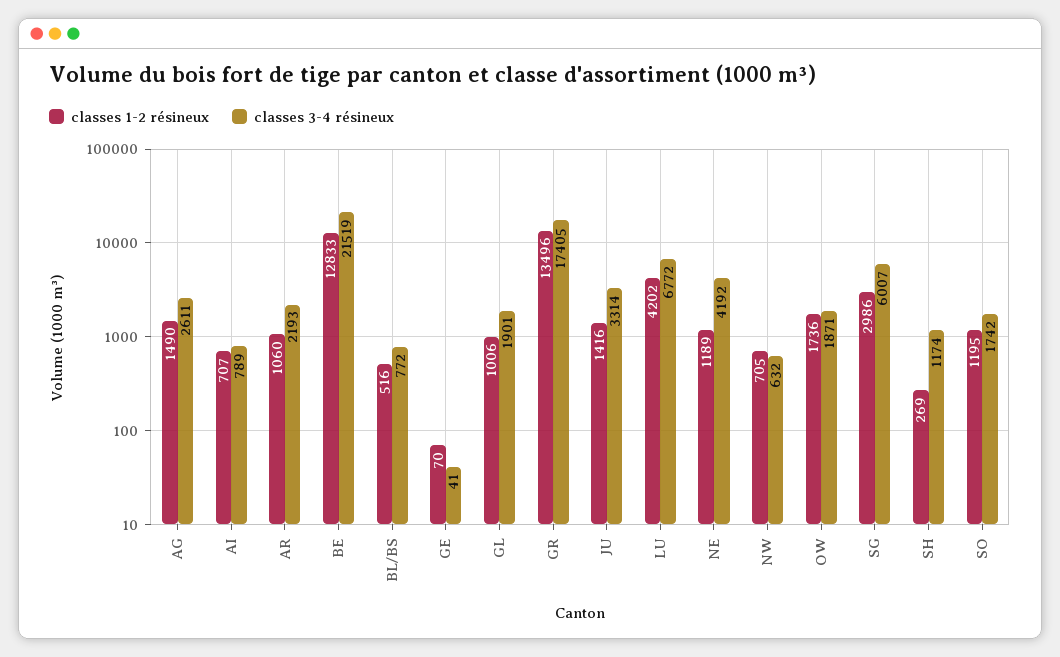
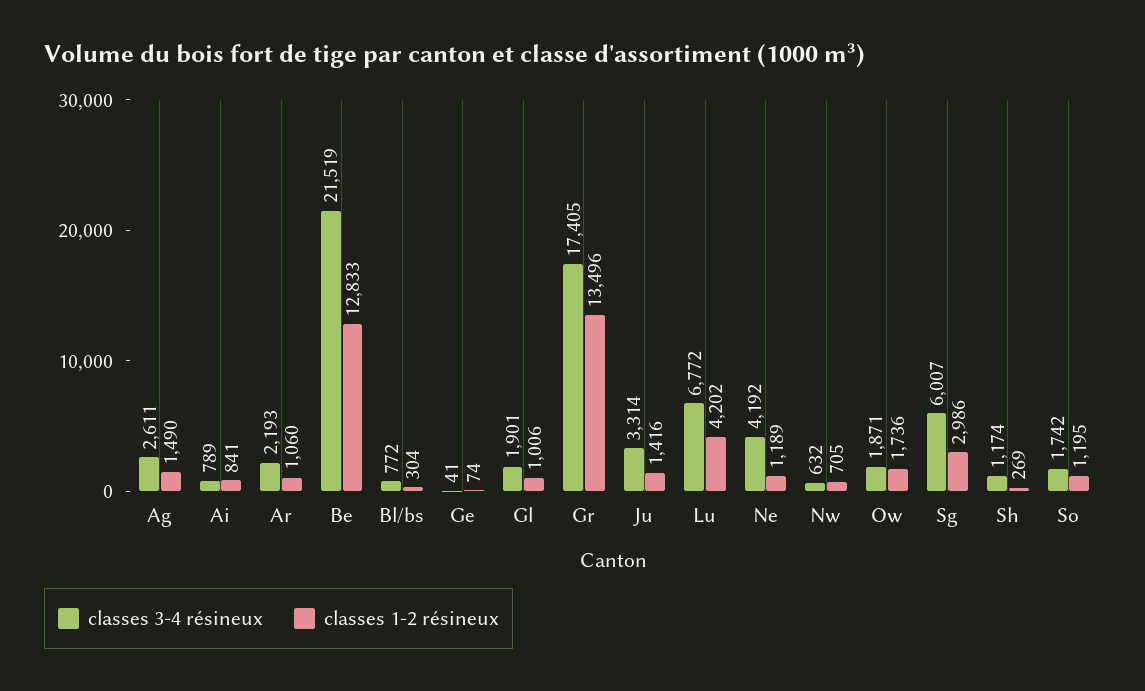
  {
    "classes 1-2 résineux": {
      "AG": 1490,
-     "AI": 707,
+     "AI": 841,
      "AR": 1060,
      "BE": 12833,
-     "BL/BS": 516,
+     "BL/BS": 304,
-     "GE": 70,
+     "GE": 74,
      "GL": 1006,
      "GR": 13496,
      "JU": 1416,
      "LU": 4202,
      "NE": 1189,
      "NW": 705,
      "OW": 1736,
      "SG": 2986,
      "SH": 269,
      "SO": 1195
    },
    "classes 3-4 résineux": {
      "AG": 2611,
      "AI": 789,
      "AR": 2193,
      "BE": 21519,
      "BL/BS": 772,
      "GE": 41,
      "GL": 1901,
      "GR": 17405,
      "JU": 3314,
      "LU": 6772,
      "NE": 4192,
      "NW": 632,
      "OW": 1871,
      "SG": 6007,
      "SH": 1174,
      "SO": 1742
    }
  }

